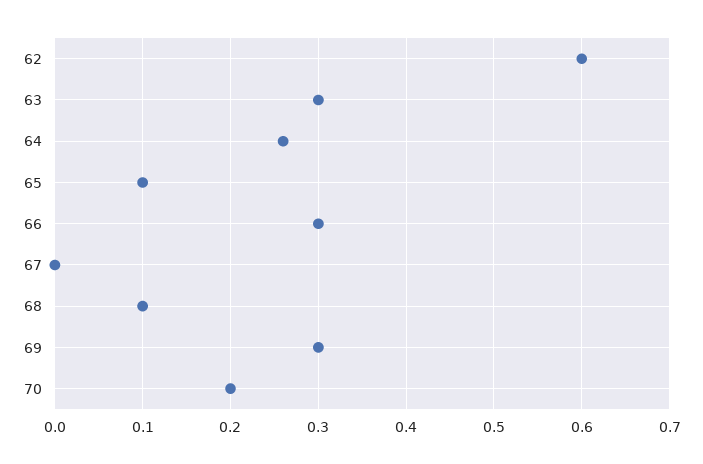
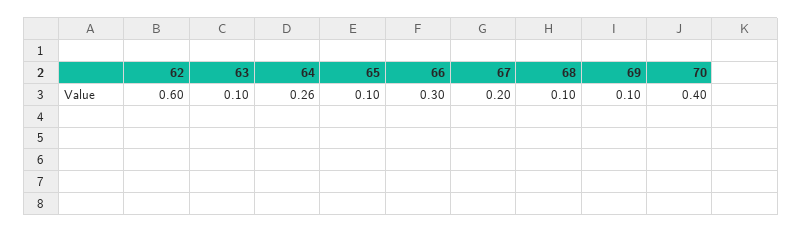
  {
    "62": 0.6,
-   "63": 0.3,
+   "63": 0.1,
    "64": 0.26,
    "65": 0.1,
    "66": 0.3,
-   "67": 0,
+   "67": 0.2,
    "68": 0.1,
-   "69": 0.3,
+   "69": 0.1,
-   "70": 0.2
+   "70": 0.4
  }

